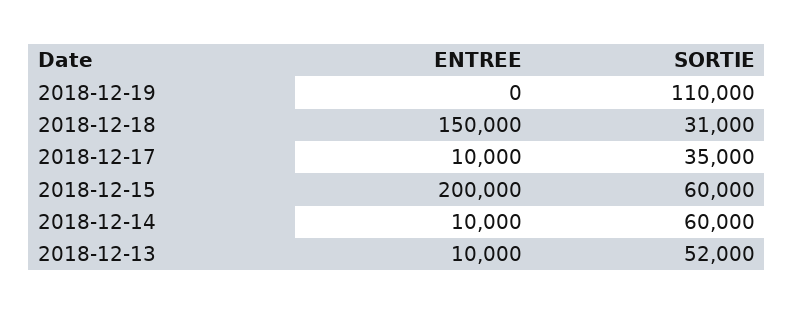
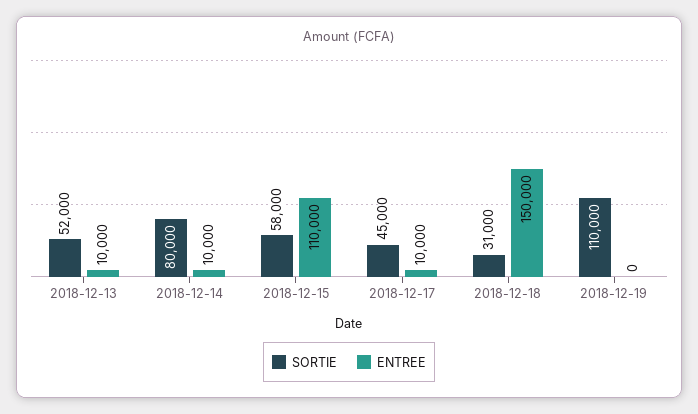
  {
    "ENTREE": {
      "2018-12-19": 0,
      "2018-12-18": 150000,
      "2018-12-17": 10000,
-     "2018-12-15": 200000,
+     "2018-12-15": 110000,
      "2018-12-14": 10000,
      "2018-12-13": 10000
    },
    "SORTIE": {
      "2018-12-19": 110000,
      "2018-12-18": 31000,
-     "2018-12-17": 35000,
+     "2018-12-17": 45000,
-     "2018-12-15": 60000,
+     "2018-12-15": 58000,
-     "2018-12-14": 60000,
+     "2018-12-14": 80000,
      "2018-12-13": 52000
    }
  }

